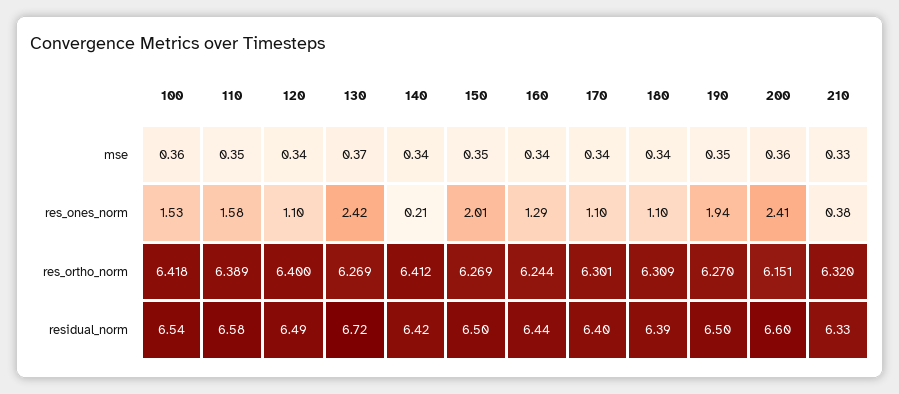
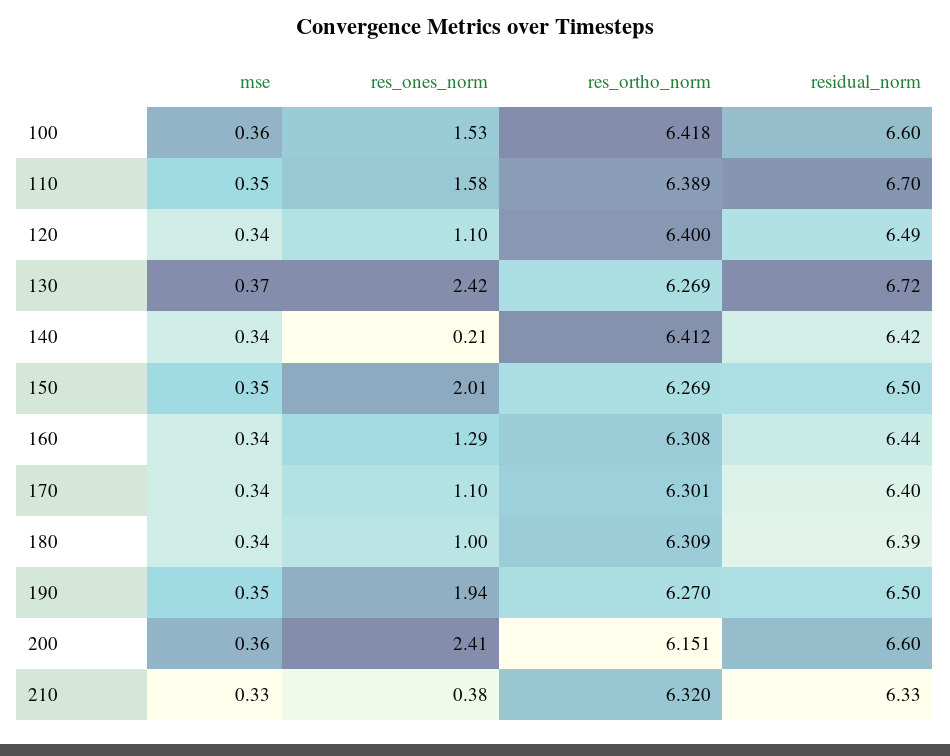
  {
    "100": {
      "mse": 0.36,
      "res_ones_norm": 1.53,
      "res_ortho_norm": 6.418,
-     "residual_norm": 6.54
+     "residual_norm": 6.6
    },
    "110": {
      "mse": 0.35,
      "res_ones_norm": 1.58,
      "res_ortho_norm": 6.389,
-     "residual_norm": 6.58
+     "residual_norm": 6.7
    },
    "120": {
      "mse": 0.34,
      "res_ones_norm": 1.1,
      "res_ortho_norm": 6.4,
      "residual_norm": 6.49
    },
    "130": {
      "mse": 0.37,
      "res_ones_norm": 2.42,
      "res_ortho_norm": 6.269,
      "residual_norm": 6.72
    },
    "140": {
      "mse": 0.34,
      "res_ones_norm": 0.21,
      "res_ortho_norm": 6.412,
      "residual_norm": 6.42
    },
    "150": {
      "mse": 0.35,
      "res_ones_norm": 2.01,
      "res_ortho_norm": 6.269,
      "residual_norm": 6.5
    },
    "160": {
      "mse": 0.34,
      "res_ones_norm": 1.29,
-     "res_ortho_norm": 6.244,
+     "res_ortho_norm": 6.308,
      "residual_norm": 6.44
    },
    "170": {
      "mse": 0.34,
      "res_ones_norm": 1.1,
      "res_ortho_norm": 6.301,
      "residual_norm": 6.4
    },
    "180": {
      "mse": 0.34,
-     "res_ones_norm": 1.1,
+     "res_ones_norm": 1,
      "res_ortho_norm": 6.309,
      "residual_norm": 6.39
    },
    "190": {
      "mse": 0.35,
      "res_ones_norm": 1.94,
      "res_ortho_norm": 6.27,
      "residual_norm": 6.5
    },
    "200": {
      "mse": 0.36,
      "res_ones_norm": 2.41,
      "res_ortho_norm": 6.151,
      "residual_norm": 6.6
    },
    "210": {
      "mse": 0.33,
      "res_ones_norm": 0.38,
      "res_ortho_norm": 6.32,
      "residual_norm": 6.33
    }
  }

